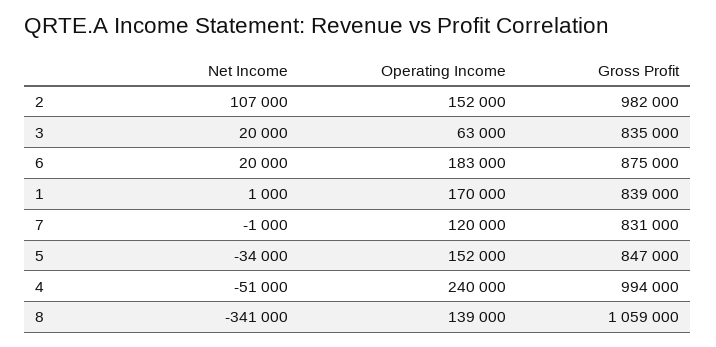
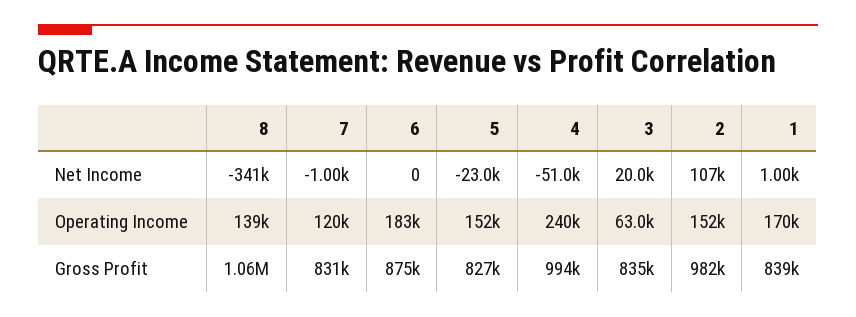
  {
    "Net Income": {
      "2": 107000,
      "3": 20000,
-     "6": 20000,
+     "6": 0,
      "1": 1000,
      "7": -1000,
-     "5": -34000,
+     "5": -23000,
      "4": -51000,
      "8": -341000
    },
    "Operating Income": {
      "2": 152000,
      "3": 63000,
      "6": 183000,
      "1": 170000,
      "7": 120000,
      "5": 152000,
      "4": 240000,
      "8": 139000
    },
    "Gross Profit": {
      "2": 982000,
      "3": 835000,
      "6": 875000,
      "1": 839000,
      "7": 831000,
-     "5": 847000,
+     "5": 827000,
      "4": 994000,
      "8": 1059000
    }
  }

